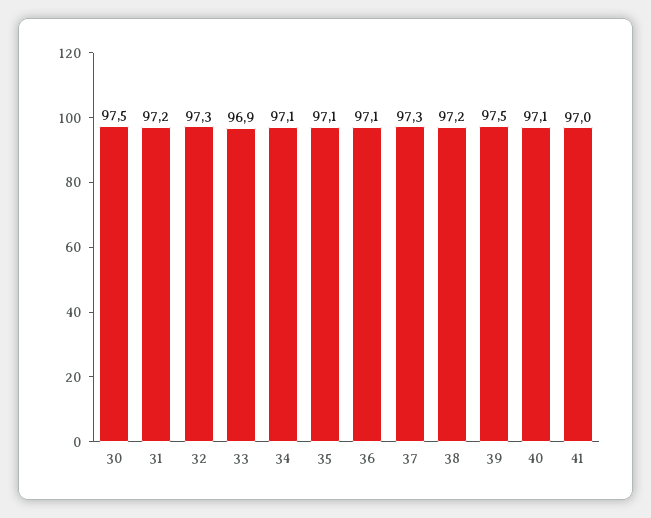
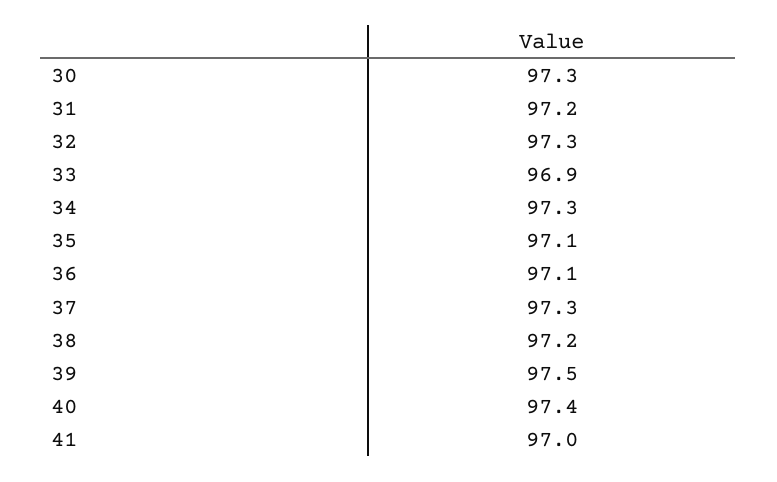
  {
-   "30": 97.5,
+   "30": 97.3,
    "31": 97.2,
    "32": 97.3,
    "33": 96.9,
-   "34": 97.1,
+   "34": 97.3,
    "35": 97.1,
    "36": 97.1,
    "37": 97.3,
    "38": 97.2,
    "39": 97.5,
-   "40": 97.1,
+   "40": 97.4,
    "41": 97
  }

